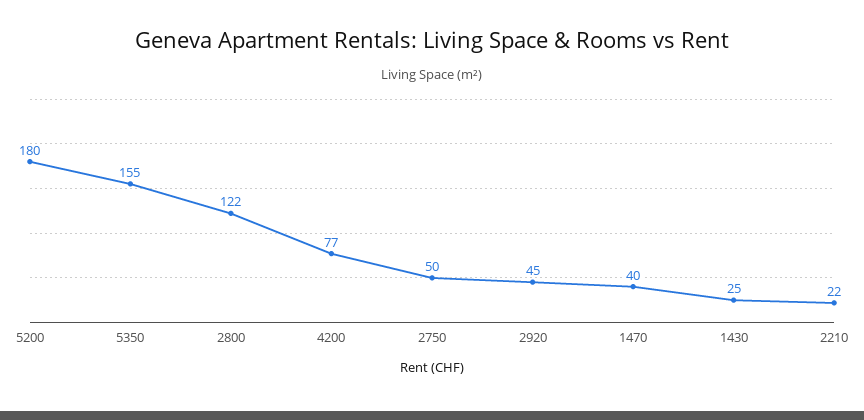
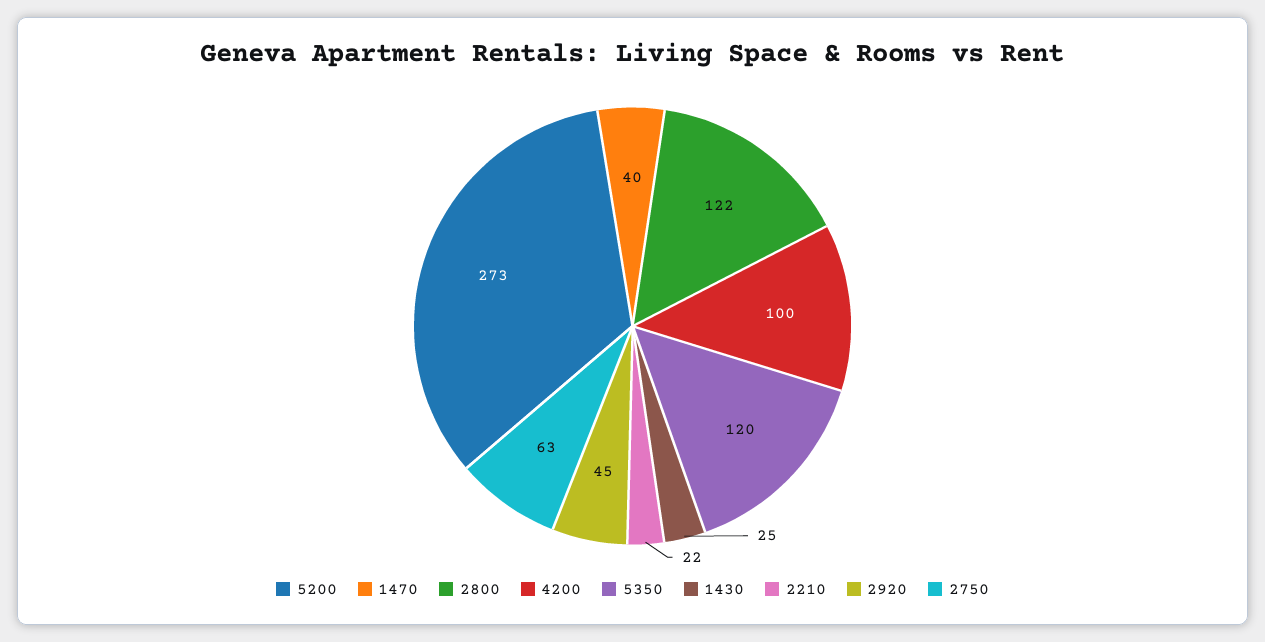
  {
-   "5200": 180,
+   "5200": 273,
-   "5350": 155,
+   "5350": 120,
    "2800": 122,
-   "4200": 77,
+   "4200": 100,
-   "2750": 50,
+   "2750": 63,
    "2920": 45,
    "1470": 40,
    "1430": 25,
    "2210": 22
  }

